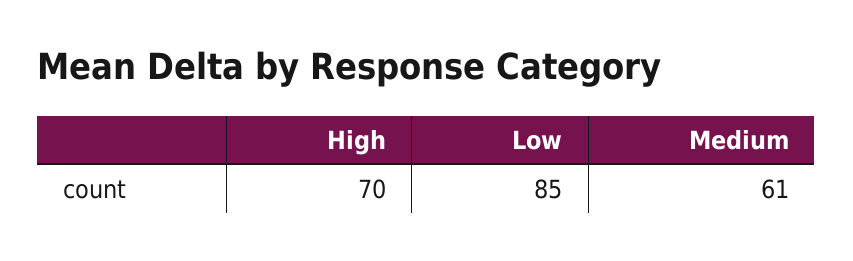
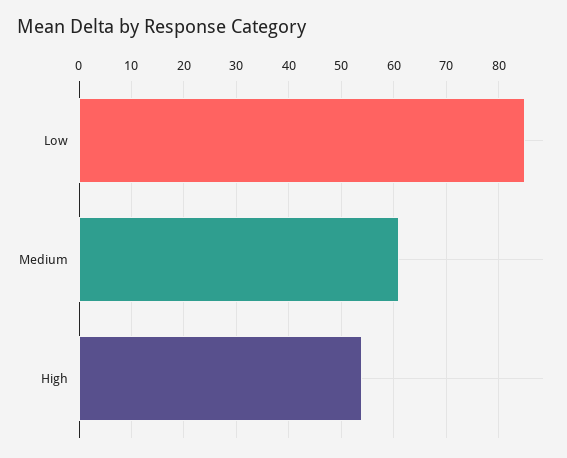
  {
-   "High": 70,
+   "High": 55,
    "Low": 85,
    "Medium": 61
  }

